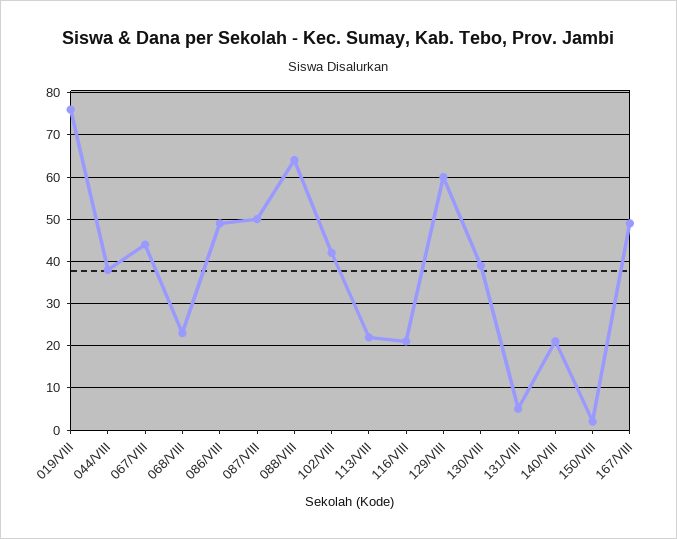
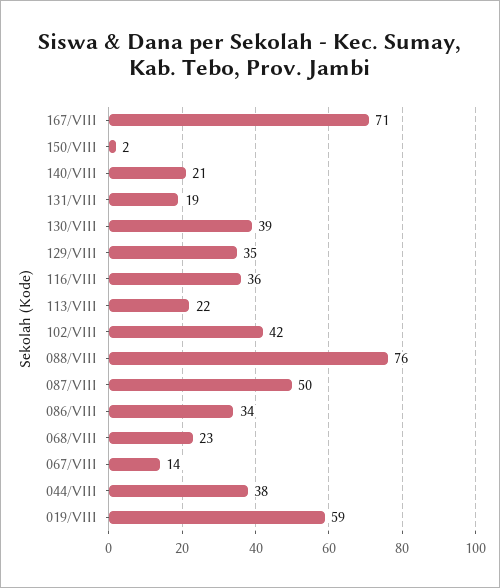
  {
-   "019/VIII": 75,
+   "019/VIII": 59,
    "044/VIII": 38,
-   "067/VIII": 45,
+   "067/VIII": 14,
    "068/VIII": 23,
-   "086/VIII": 50,
+   "086/VIII": 34,
    "087/VIII": 50,
-   "088/VIII": 65,
+   "088/VIII": 76,
    "102/VIII": 42,
    "113/VIII": 22,
-   "116/VIII": 20,
+   "116/VIII": 36,
-   "129/VIII": 60,
+   "129/VIII": 35,
    "130/VIII": 39,
-   "131/VIII": 5,
+   "131/VIII": 19,
    "140/VIII": 21,
    "150/VIII": 2,
-   "167/VIII": 50
+   "167/VIII": 71
  }

